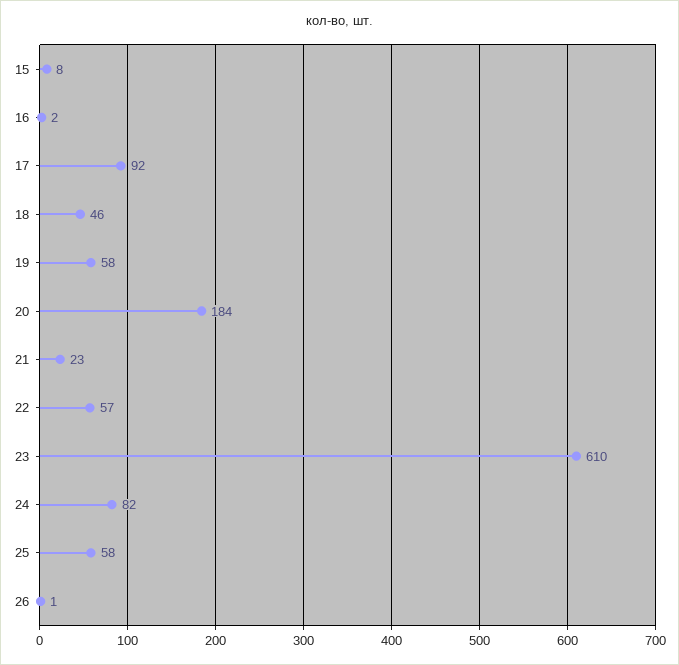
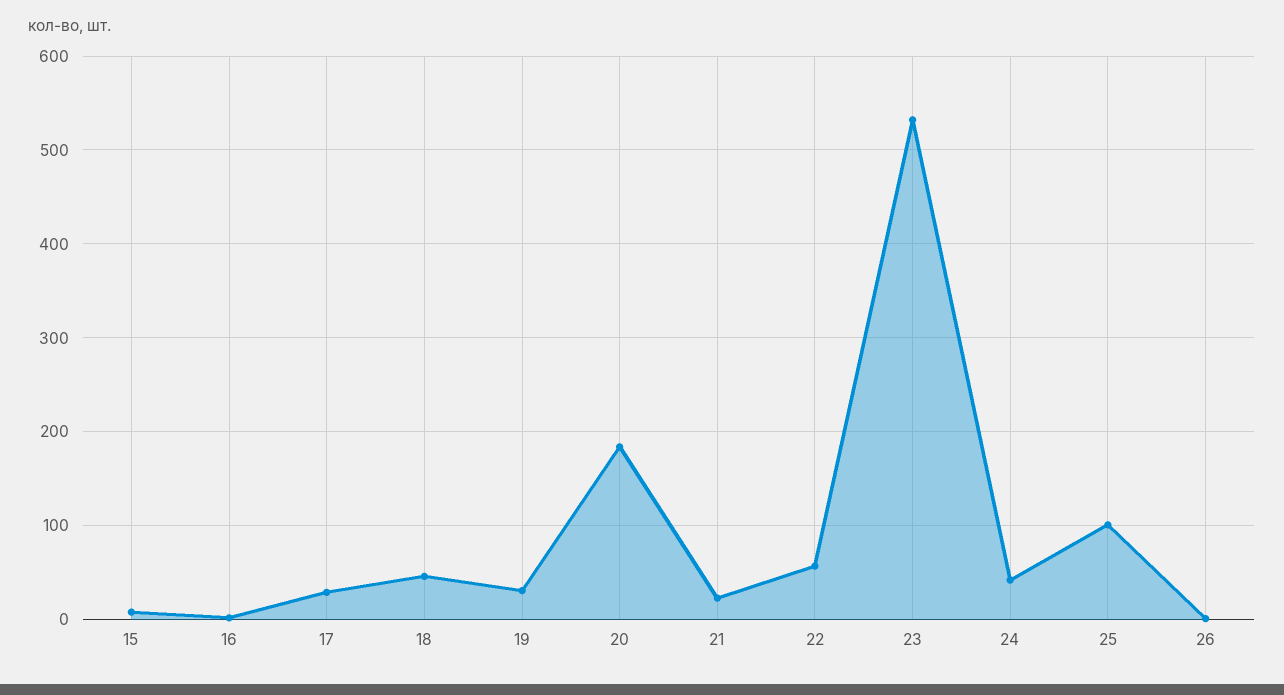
  {
    "15": 8,
    "16": 2,
-   "17": 92,
+   "17": 30,
    "18": 46,
-   "19": 58,
+   "19": 30,
    "20": 184,
    "21": 23,
    "22": 57,
-   "23": 610,
+   "23": 530,
-   "24": 82,
+   "24": 40,
-   "25": 58,
+   "25": 100,
    "26": 1
  }

